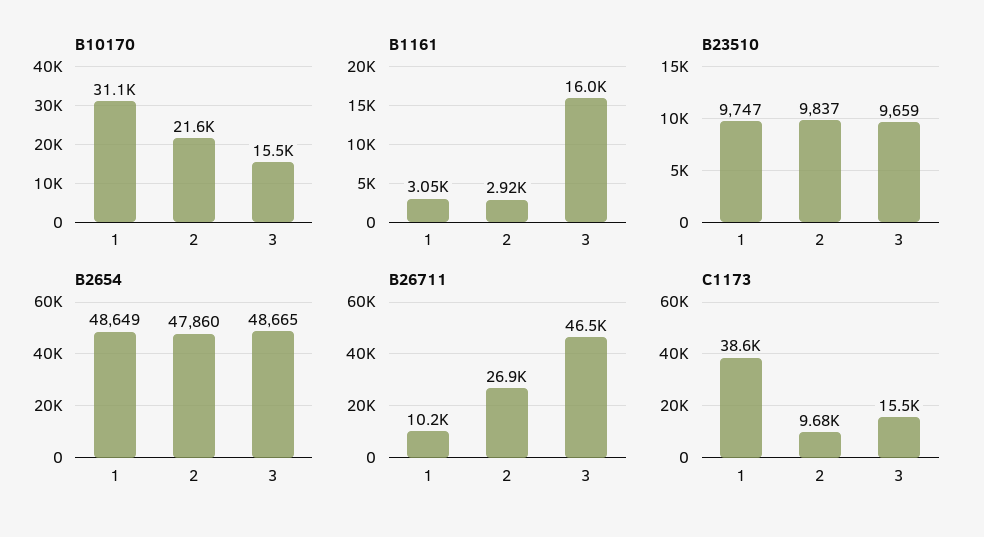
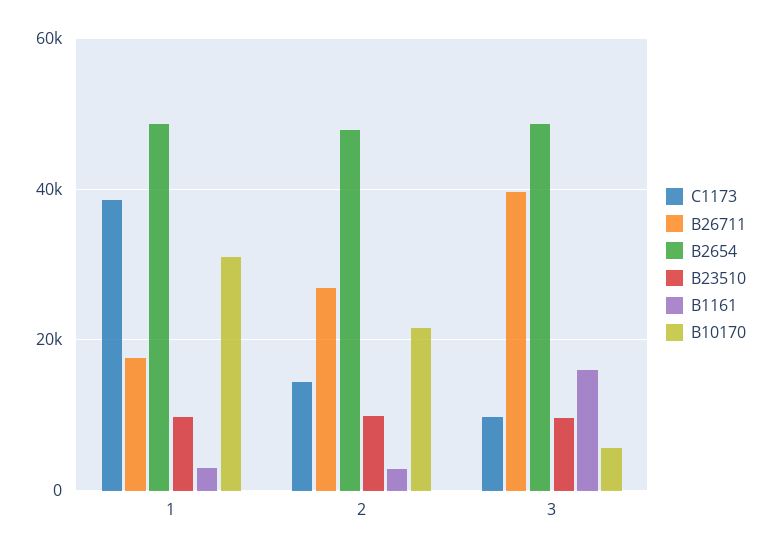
  {
    "B10170": {
      "1": 31100,
      "2": 21600,
-     "3": 15500
+     "3": 6000
    },
    "B1161": {
      "1": 3050,
      "2": 2920,
      "3": 16000
    },
    "B23510": {
      "1": 9747,
      "2": 9837,
      "3": 9659
    },
    "B2654": {
      "1": 48649,
      "2": 47860,
      "3": 48665
    },
    "B26711": {
-     "1": 10200,
+     "1": 18000,
      "2": 26900,
-     "3": 46500
+     "3": 40000
    },
    "C1173": {
      "1": 38600,
-     "2": 9680,
+     "2": 14000,
-     "3": 15500
+     "3": 10000
    }
  }

